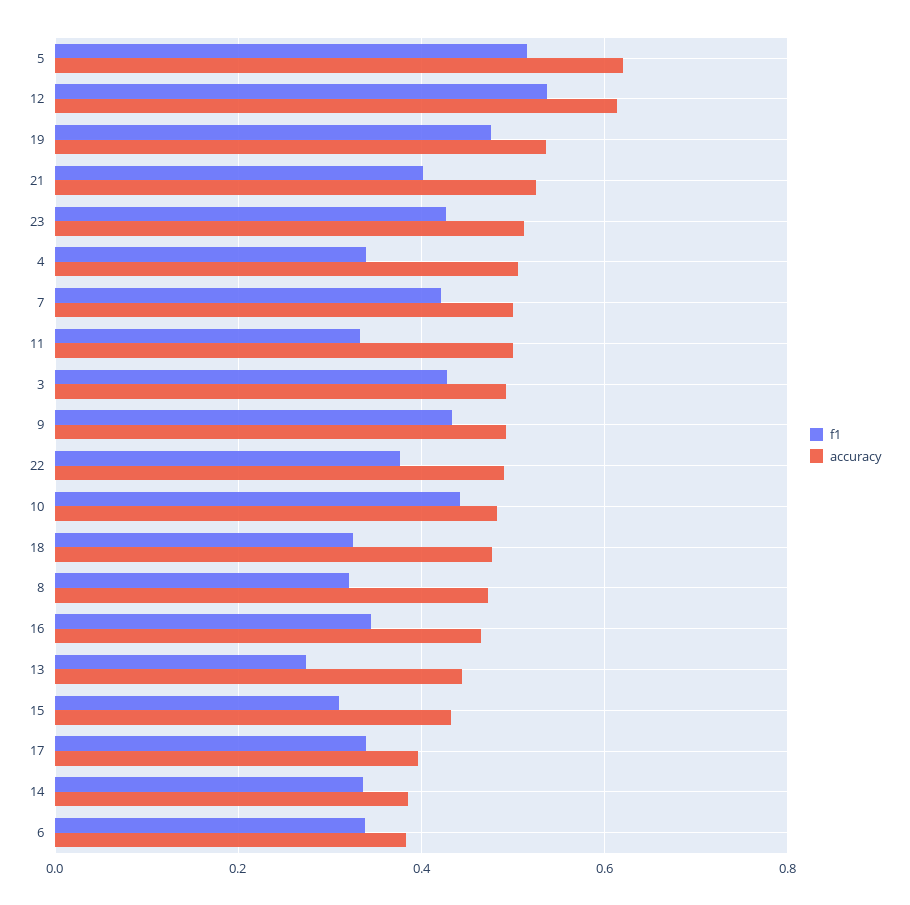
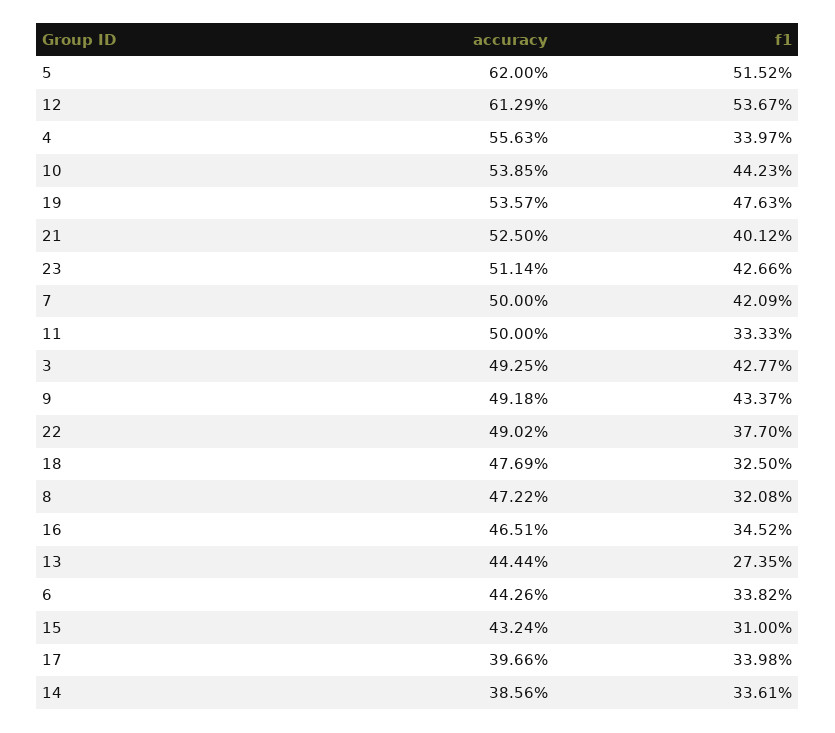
  {
    "f1": {
      "5": 0.5152,
      "12": 0.5367,
      "19": 0.4763,
      "21": 0.4012,
      "23": 0.4266,
      "4": 0.3397,
      "7": 0.4209,
      "11": 0.3333,
      "3": 0.4277,
      "9": 0.4337,
      "22": 0.377,
      "10": 0.4423,
      "18": 0.325,
      "8": 0.3208,
      "16": 0.3452,
      "13": 0.2735,
      "15": 0.31,
      "17": 0.3398,
      "14": 0.3361,
      "6": 0.3382
    },
    "accuracy": {
      "5": 0.62,
      "12": 0.6129,
      "19": 0.5357,
      "21": 0.525,
      "23": 0.5114,
-     "4": 0.5,
+     "4": 0.5563,
      "7": 0.5,
      "11": 0.5,
      "3": 0.4925,
      "9": 0.4918,
      "22": 0.4902,
-     "10": 0.48,
+     "10": 0.5385,
      "18": 0.4769,
      "8": 0.4722,
      "16": 0.4651,
      "13": 0.4444,
      "15": 0.4324,
      "17": 0.3966,
      "14": 0.3856,
-     "6": 0.38
+     "6": 0.4426
    }
  }

